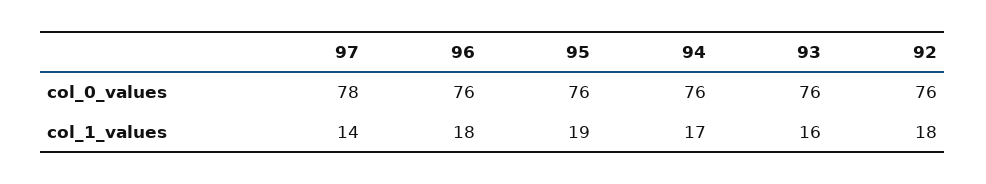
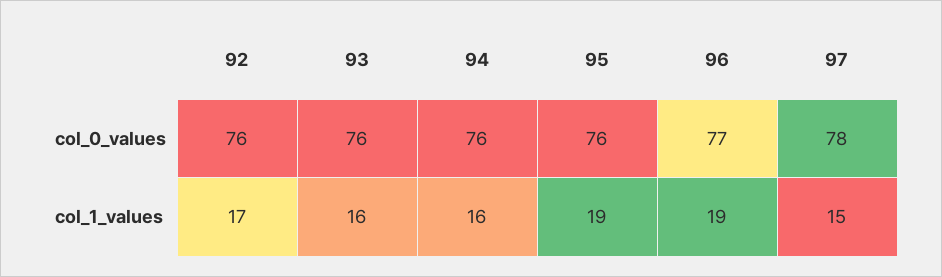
  {
    "97": {
      "col_0_values": 78,
-     "col_1_values": 14
+     "col_1_values": 15
    },
    "96": {
-     "col_0_values": 76,
+     "col_0_values": 77,
-     "col_1_values": 18
+     "col_1_values": 19
    },
    "95": {
      "col_0_values": 76,
      "col_1_values": 19
    },
    "94": {
      "col_0_values": 76,
-     "col_1_values": 17
+     "col_1_values": 16
    },
    "93": {
      "col_0_values": 76,
      "col_1_values": 16
    },
    "92": {
      "col_0_values": 76,
-     "col_1_values": 18
+     "col_1_values": 17
    }
  }

